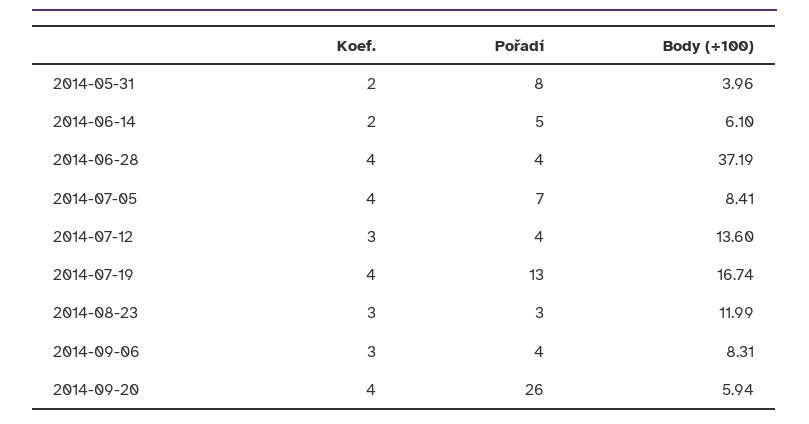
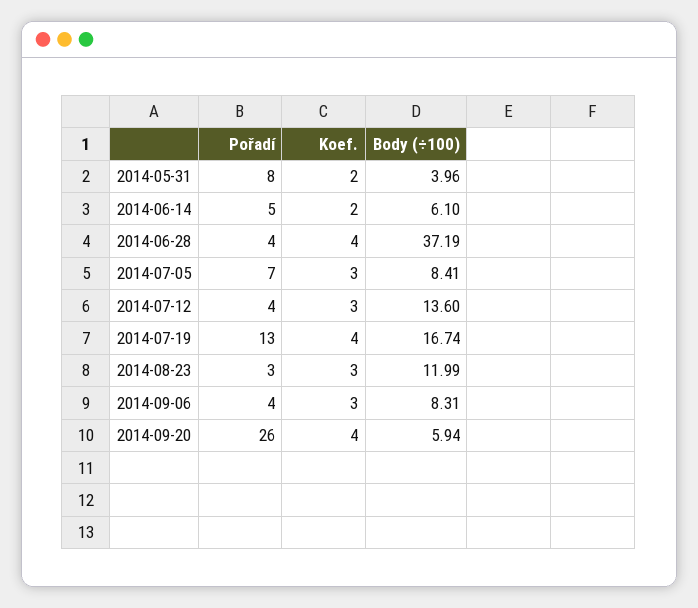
  {
    "Koef.": {
      "2014-05-31": 2,
      "2014-06-14": 2,
      "2014-06-28": 4,
-     "2014-07-05": 4,
+     "2014-07-05": 3,
      "2014-07-12": 3,
      "2014-07-19": 4,
      "2014-08-23": 3,
      "2014-09-06": 3,
      "2014-09-20": 4
    },
    "Pořadí": {
      "2014-05-31": 8,
      "2014-06-14": 5,
      "2014-06-28": 4,
      "2014-07-05": 7,
      "2014-07-12": 4,
      "2014-07-19": 13,
      "2014-08-23": 3,
      "2014-09-06": 4,
      "2014-09-20": 26
    },
    "Body (÷100)": {
      "2014-05-31": 3.96,
      "2014-06-14": 6.1,
      "2014-06-28": 37.19,
      "2014-07-05": 8.41,
      "2014-07-12": 13.6,
      "2014-07-19": 16.74,
      "2014-08-23": 11.99,
      "2014-09-06": 8.31,
      "2014-09-20": 5.94
    }
  }

